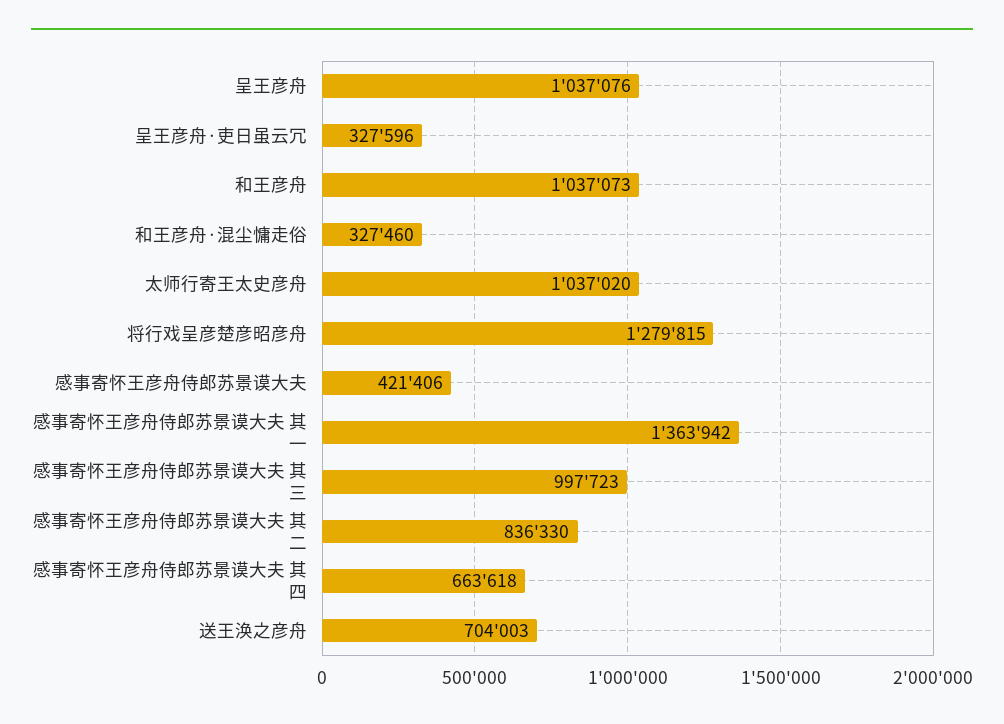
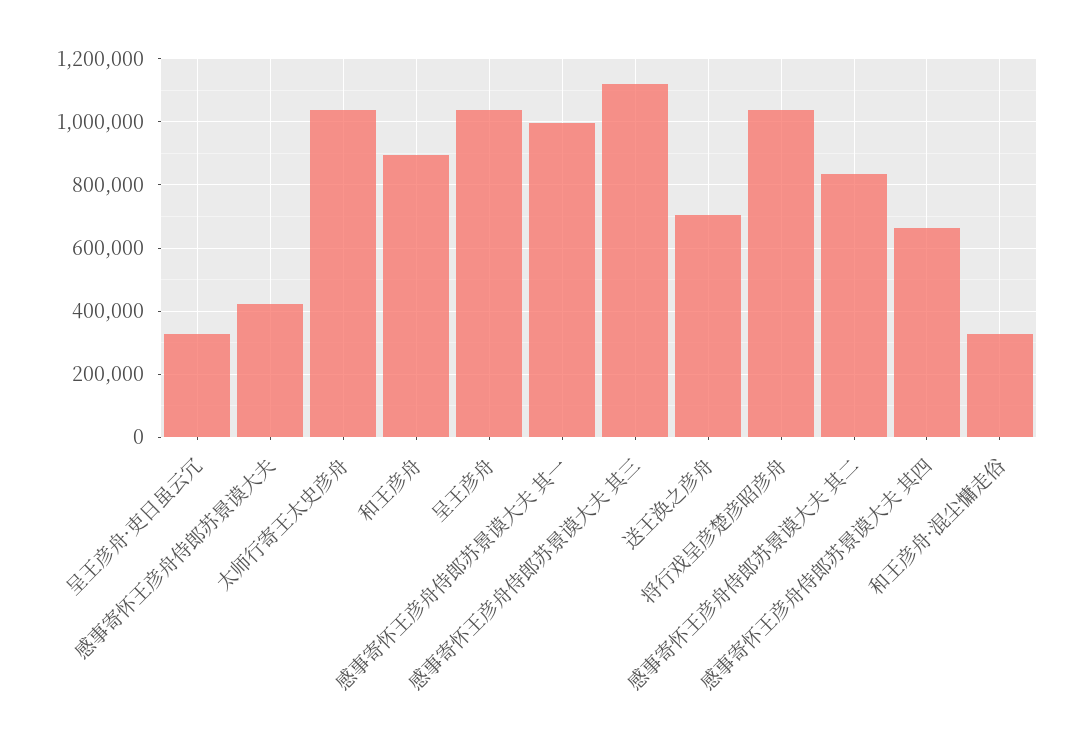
  {
    "呈王彦舟": 1037076,
    "呈王彦舟·吏日虽云冗": 327596,
-   "和王彦舟": 1037073,
+   "和王彦舟": 900000,
    "和王彦舟·混尘慵走俗": 327460,
    "太师行寄王太史彦舟": 1037020,
-   "将行戏呈彦楚彦昭彦舟": 1279815,
+   "将行戏呈彦楚彦昭彦舟": 1040000,
    "感事寄怀王彦舟侍郎苏景谟大夫": 421406,
-   "感事寄怀王彦舟侍郎苏景谟大夫 其一": 1363942,
+   "感事寄怀王彦舟侍郎苏景谟大夫 其一": 1000000,
-   "感事寄怀王彦舟侍郎苏景谟大夫 其三": 997723,
+   "感事寄怀王彦舟侍郎苏景谟大夫 其三": 1120000,
    "感事寄怀王彦舟侍郎苏景谟大夫 其二": 836330,
    "感事寄怀王彦舟侍郎苏景谟大夫 其四": 663618,
    "送王涣之彦舟": 704003
  }

